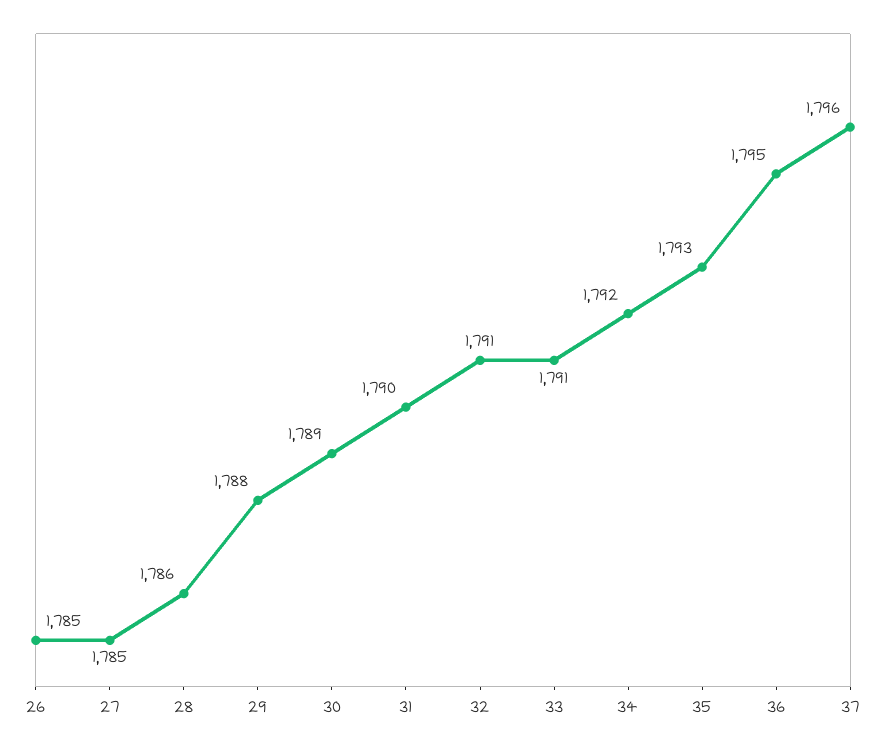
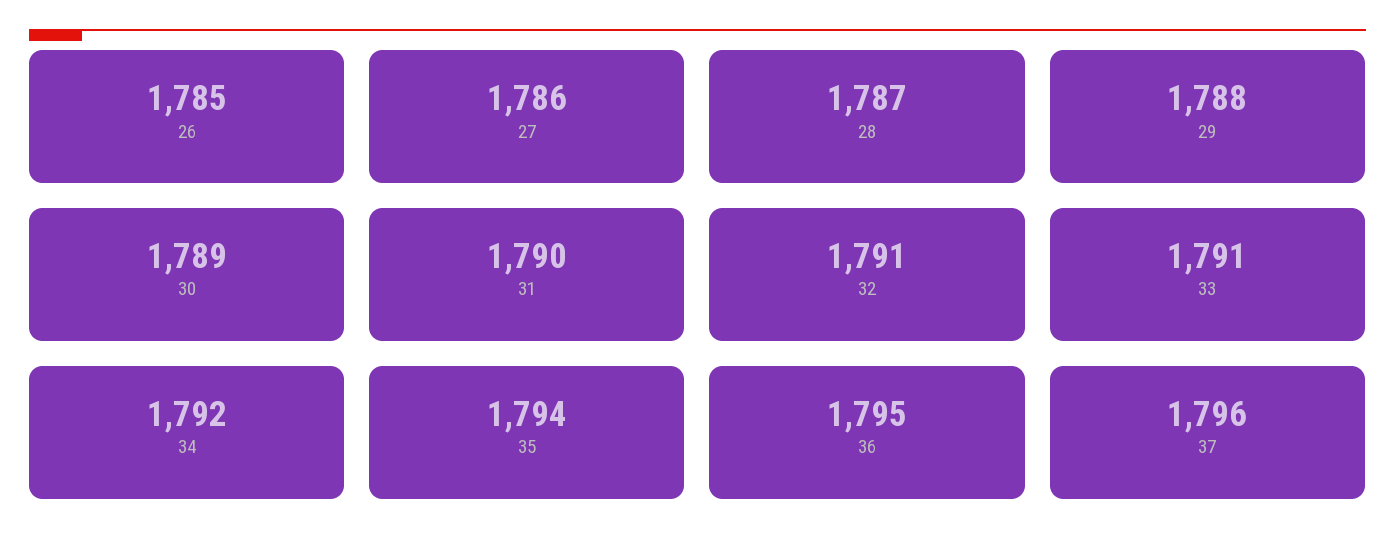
  {
    "26": 1785,
-   "27": 1785,
+   "27": 1786,
-   "28": 1786,
+   "28": 1787,
    "29": 1788,
    "30": 1789,
    "31": 1790,
    "32": 1791,
    "33": 1791,
    "34": 1792,
-   "35": 1793,
+   "35": 1794,
    "36": 1795,
    "37": 1796
  }

